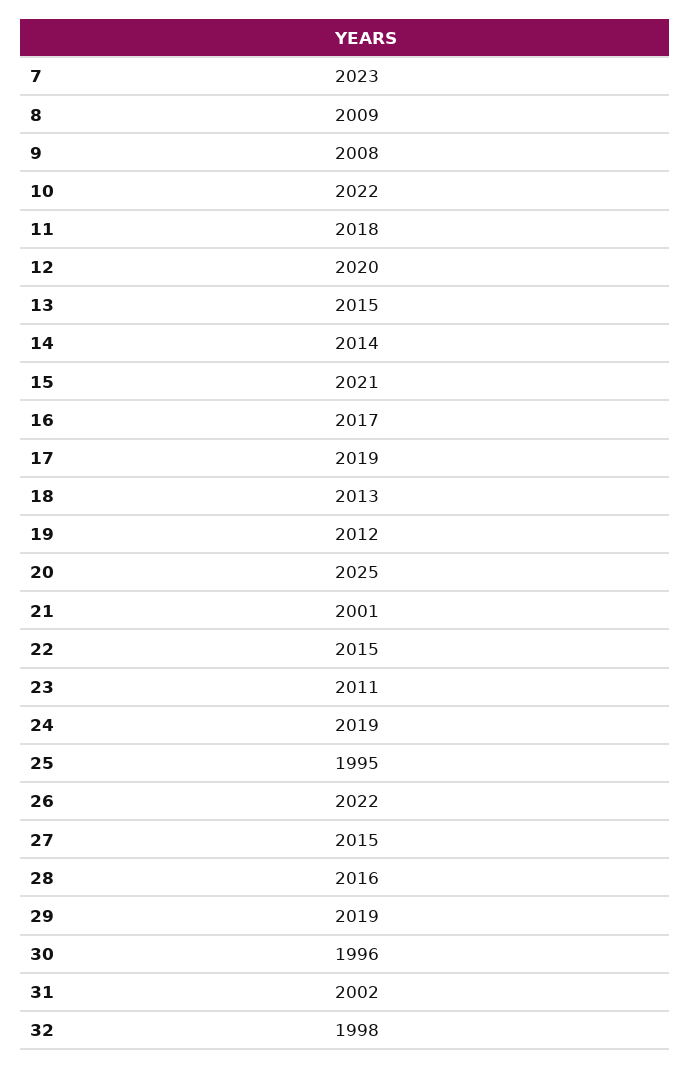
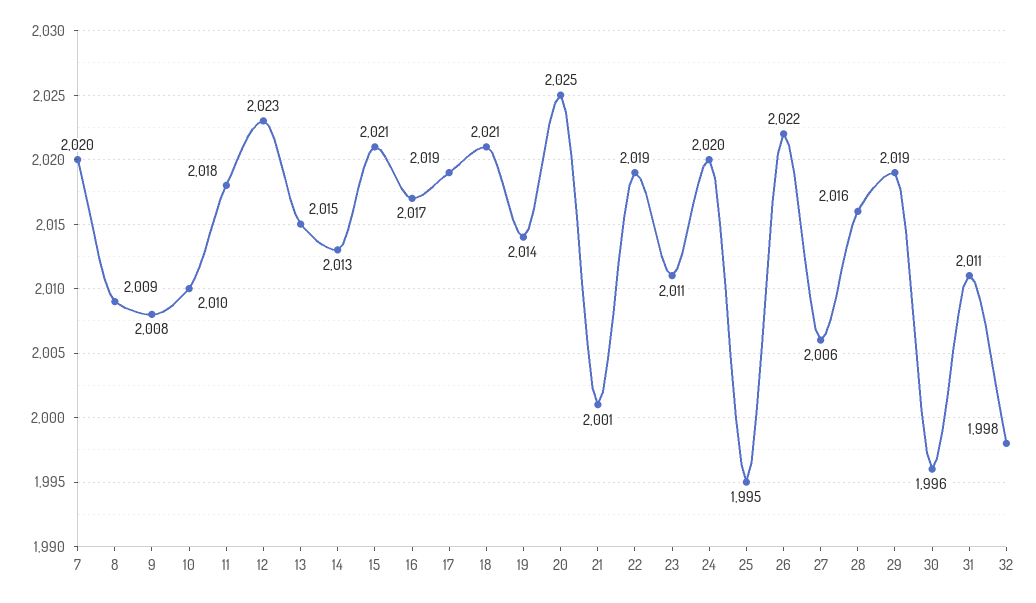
  {
-   "7": 2023,
+   "7": 2020,
    "8": 2009,
    "9": 2008,
-   "10": 2022,
+   "10": 2010,
    "11": 2018,
-   "12": 2020,
+   "12": 2023,
    "13": 2015,
-   "14": 2014,
+   "14": 2013,
    "15": 2021,
    "16": 2017,
    "17": 2019,
-   "18": 2013,
+   "18": 2021,
-   "19": 2012,
+   "19": 2014,
    "20": 2025,
    "21": 2001,
-   "22": 2015,
+   "22": 2019,
    "23": 2011,
-   "24": 2019,
+   "24": 2020,
    "25": 1995,
    "26": 2022,
-   "27": 2015,
+   "27": 2006,
    "28": 2016,
    "29": 2019,
    "30": 1996,
-   "31": 2002,
+   "31": 2011,
    "32": 1998
  }

